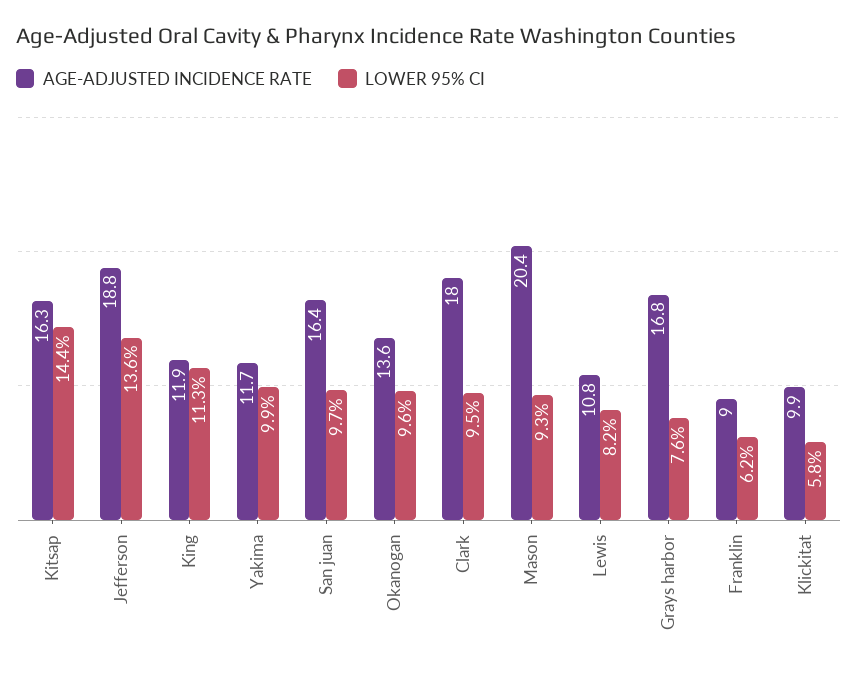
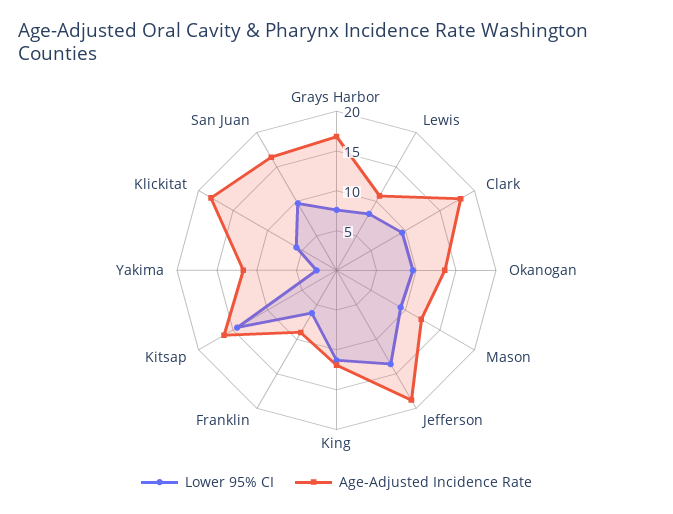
  {
    "AGE-ADJUSTED INCIDENCE RATE": {
      "Kitsap": 16.3,
      "Jefferson": 18.8,
      "King": 11.9,
      "Yakima": 11.7,
      "San juan": 16.4,
      "Okanogan": 13.6,
      "Clark": 18,
-     "Mason": 20.4,
+     "Mason": 12.5,
      "Lewis": 10.8,
      "Grays harbor": 16.8,
      "Franklin": 9,
-     "Klickitat": 9.9
+     "Klickitat": 17.5
    },
    "LOWER 95% CI": {
      "Kitsap": 14.4,
      "Jefferson": 13.6,
      "King": 11.3,
-     "Yakima": 9.9,
+     "Yakima": 2.5,
      "San juan": 9.7,
      "Okanogan": 9.6,
      "Clark": 9.5,
      "Mason": 9.3,
      "Lewis": 8.2,
      "Grays harbor": 7.6,
      "Franklin": 6.2,
      "Klickitat": 5.8
    }
  }

